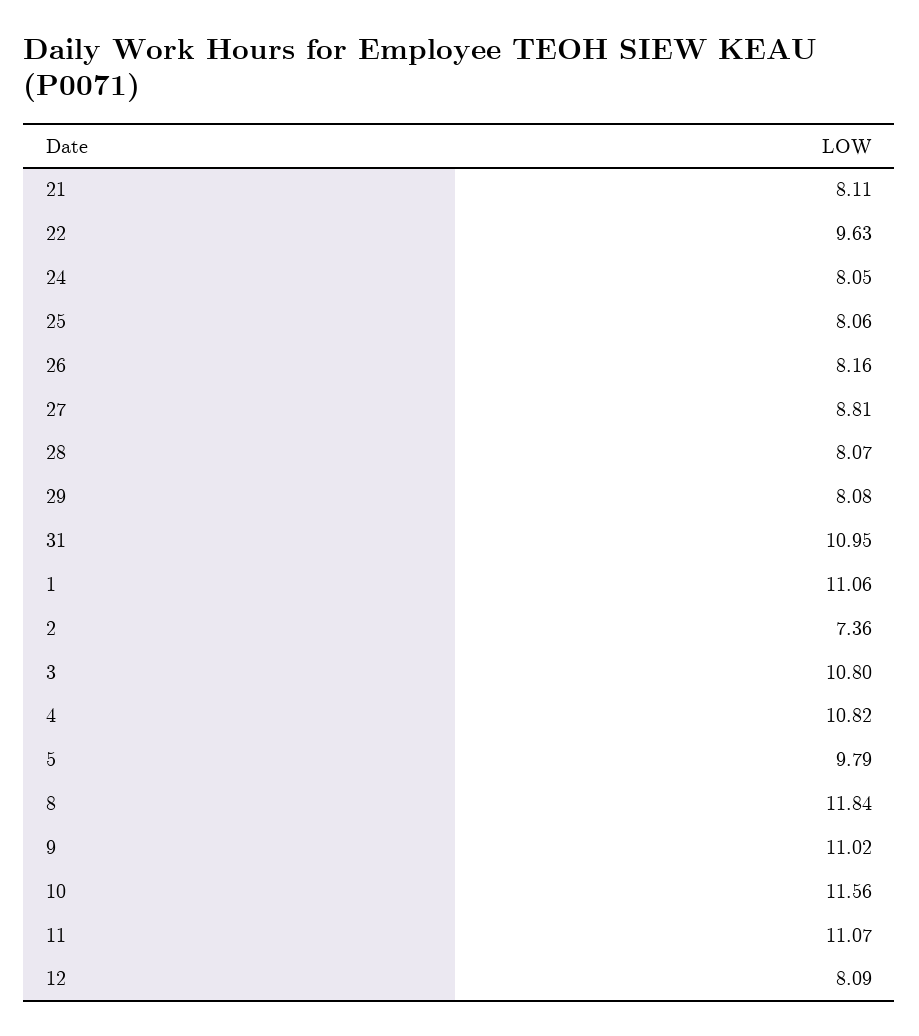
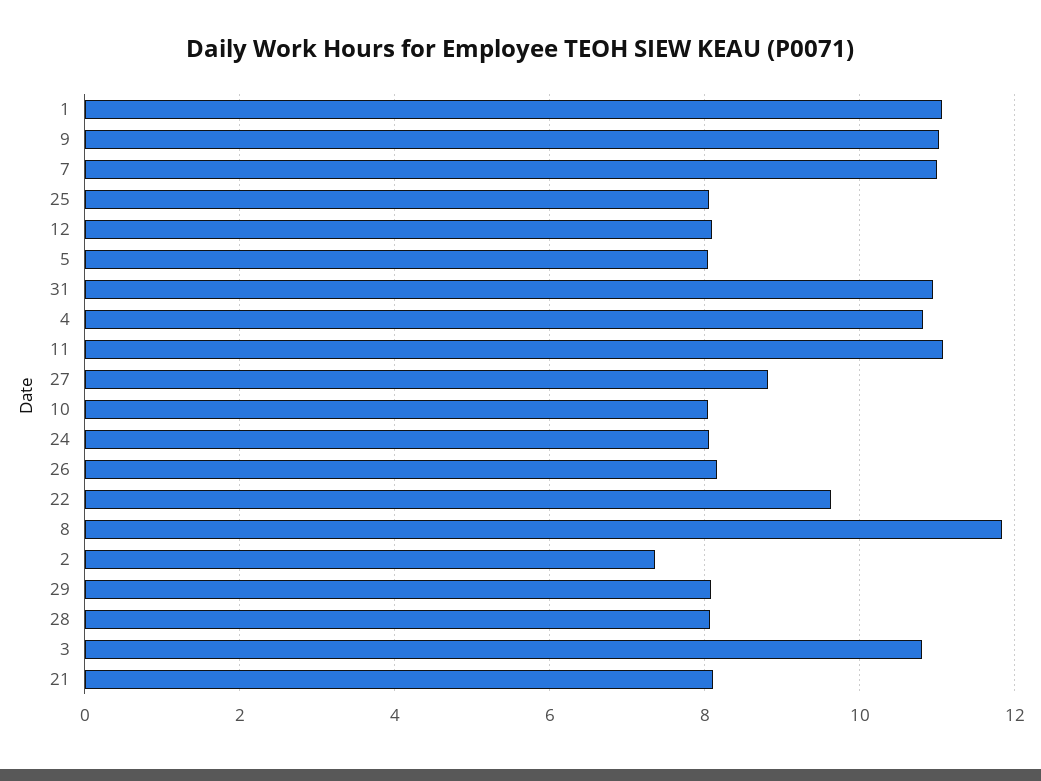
  {
    "21": 8.11,
    "22": 9.63,
    "24": 8.05,
    "25": 8.06,
    "26": 8.16,
    "27": 8.81,
    "28": 8.07,
    "29": 8.08,
    "31": 10.95,
    "1": 11.06,
    "2": 7.36,
    "3": 10.8,
    "4": 10.82,
-   "5": 9.79,
+   "5": 8,
    "8": 11.84,
    "9": 11.02,
-   "10": 11.56,
+   "10": 8,
    "11": 11.07,
-   "12": 8.09
+   "12": 8.09,
+   "7": 11
  }

